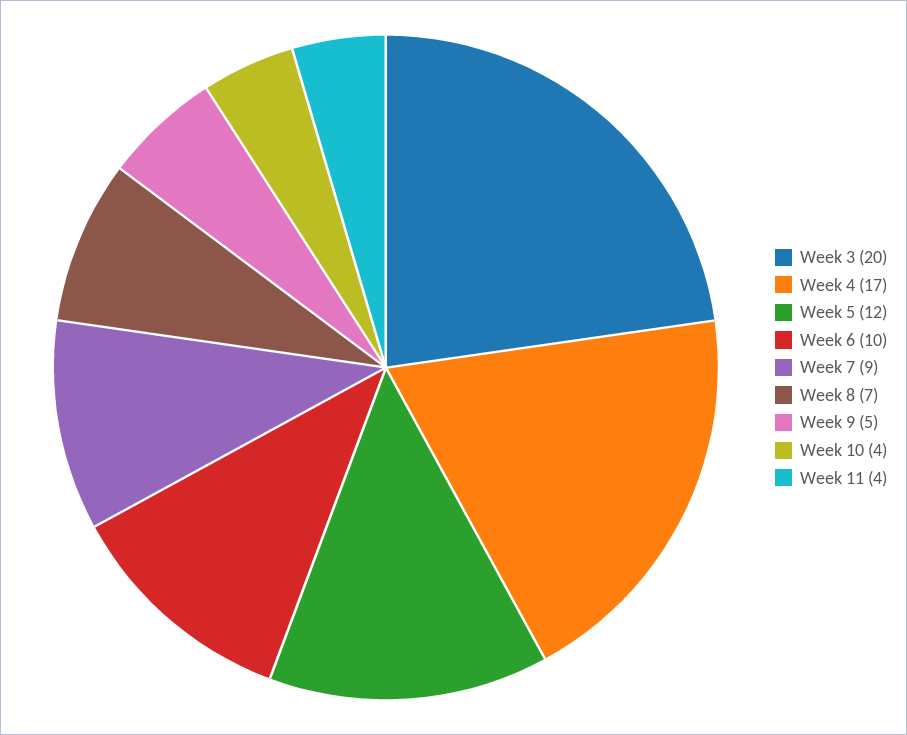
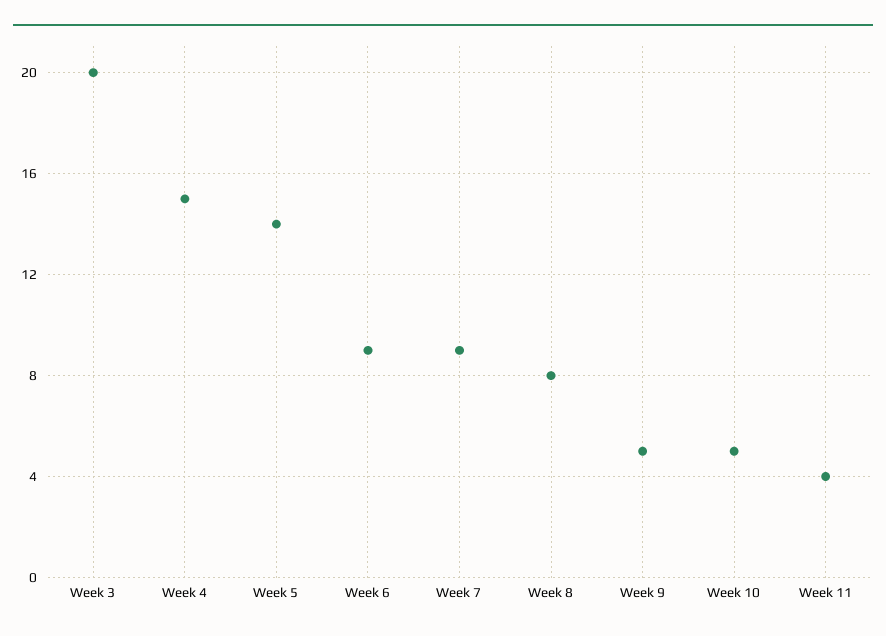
  {
    "Week 3": 20,
-   "Week 4": 17,
+   "Week 4": 15,
-   "Week 5": 12,
+   "Week 5": 14,
-   "Week 6": 10,
+   "Week 6": 9,
    "Week 7": 9,
-   "Week 8": 7,
+   "Week 8": 8,
    "Week 9": 5,
-   "Week 10": 4,
+   "Week 10": 5,
    "Week 11": 4
  }

